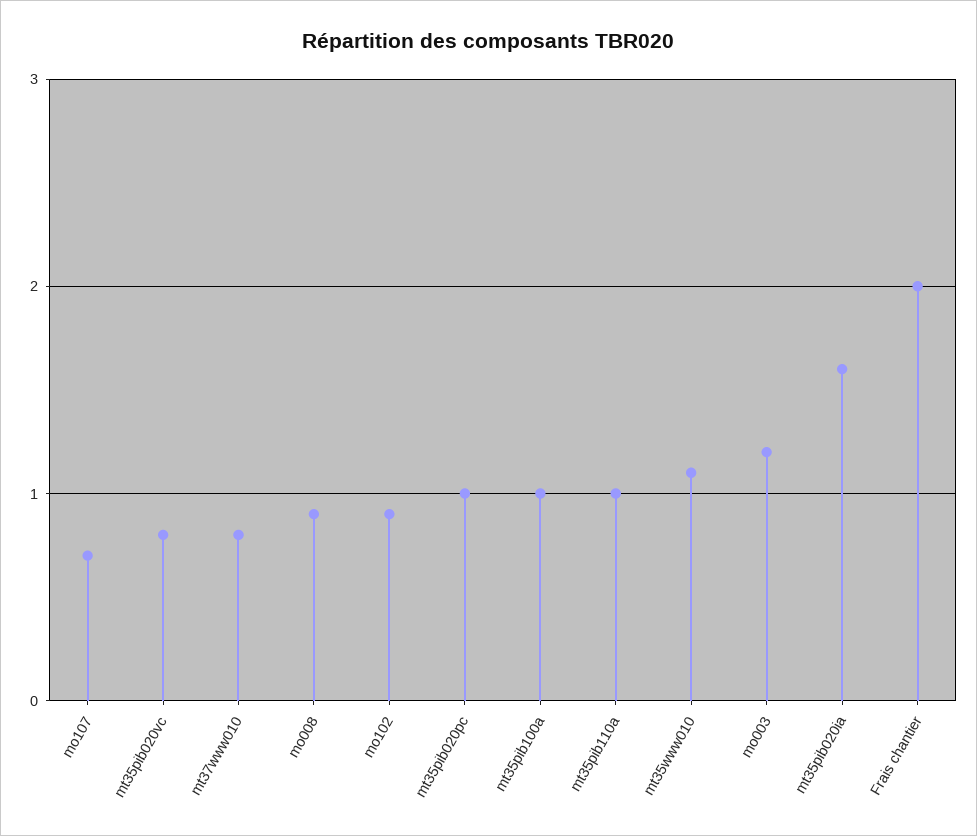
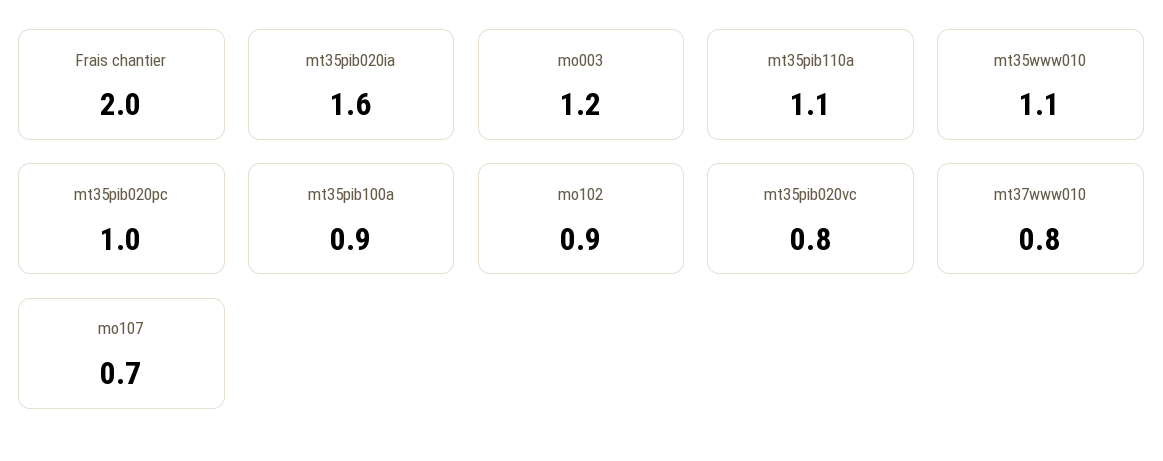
  {
    "mo107": 0.7,
    "mt35pib020vc": 0.8,
    "mt37www010": 0.8,
-   "mo008": 0.9,
    "mo102": 0.9,
    "mt35pib020pc": 1,
-   "mt35pib100a": 1,
+   "mt35pib100a": 0.9,
-   "mt35pib110a": 1,
+   "mt35pib110a": 1.1,
    "mt35www010": 1.1,
    "mo003": 1.2,
    "mt35pib020ia": 1.6,
    "Frais chantier": 2
  }

